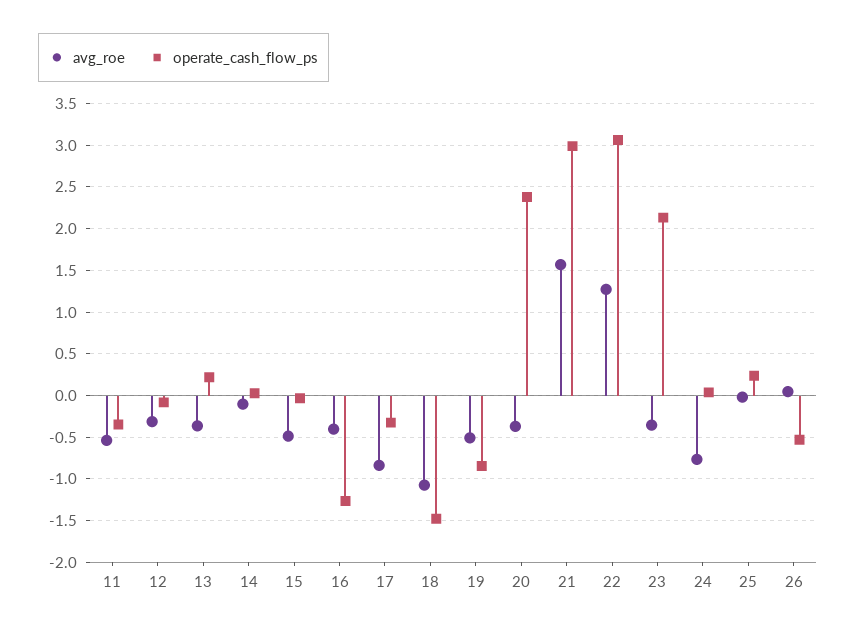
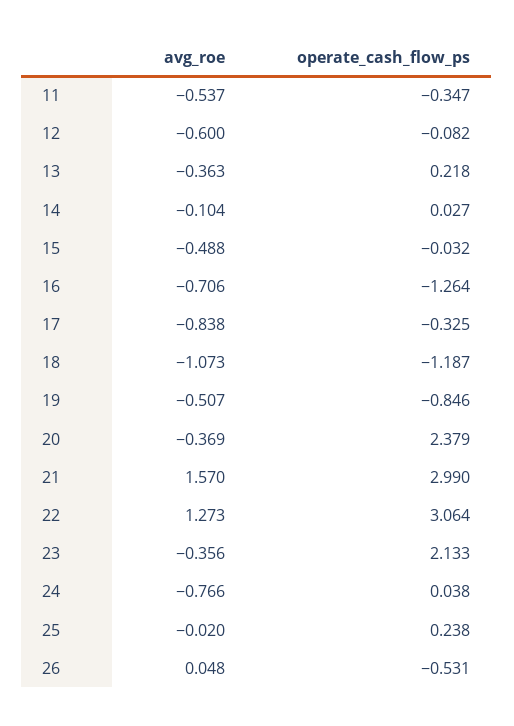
  {
    "avg_roe": {
      "11": -0.537,
-     "12": -0.3,
+     "12": -0.6,
      "13": -0.363,
      "14": -0.104,
      "15": -0.488,
-     "16": -0.4,
+     "16": -0.706,
      "17": -0.838,
      "18": -1.073,
      "19": -0.507,
      "20": -0.369,
      "21": 1.57,
      "22": 1.273,
      "23": -0.356,
      "24": -0.766,
      "25": -0.02,
      "26": 0.048
    },
    "operate_cash_flow_ps": {
      "11": -0.347,
      "12": -0.082,
      "13": 0.218,
      "14": 0.027,
      "15": -0.032,
      "16": -1.264,
      "17": -0.325,
-     "18": -1.5,
+     "18": -1.187,
      "19": -0.846,
      "20": 2.379,
      "21": 2.99,
      "22": 3.064,
      "23": 2.133,
      "24": 0.038,
      "25": 0.238,
      "26": -0.531
    }
  }

